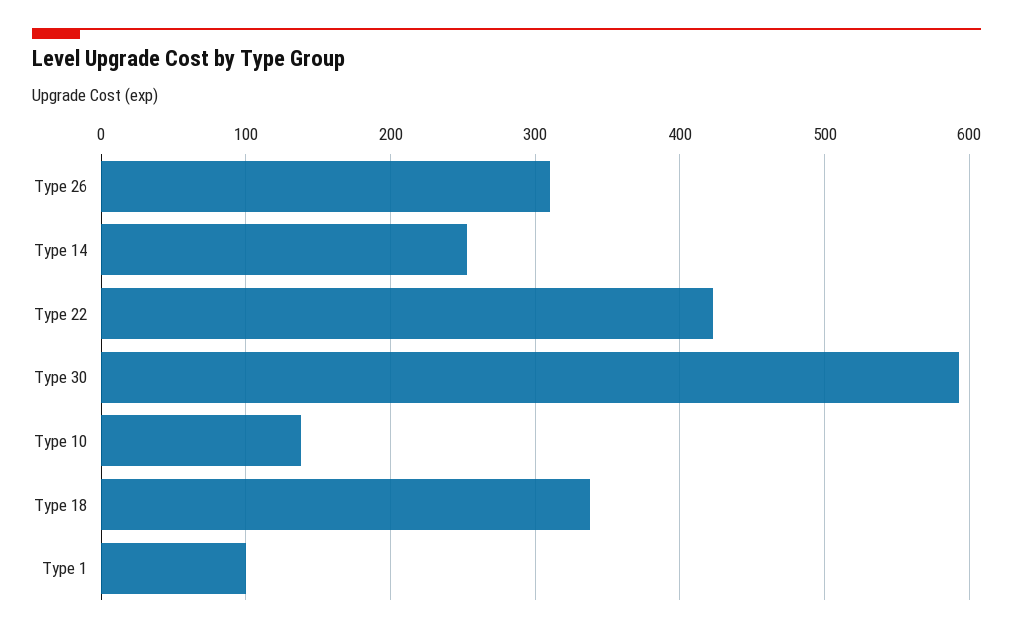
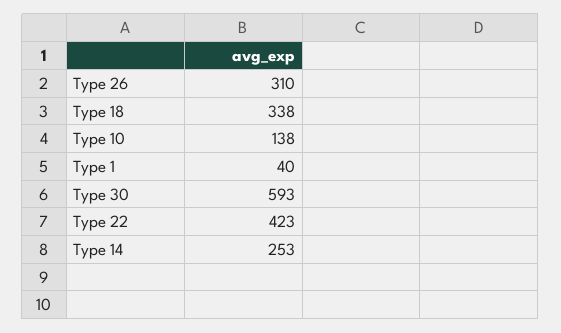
  {
    "Type 26": 310,
    "Type 14": 253,
    "Type 22": 423,
    "Type 30": 593,
    "Type 10": 138,
    "Type 18": 338,
-   "Type 1": 100
+   "Type 1": 40
  }

